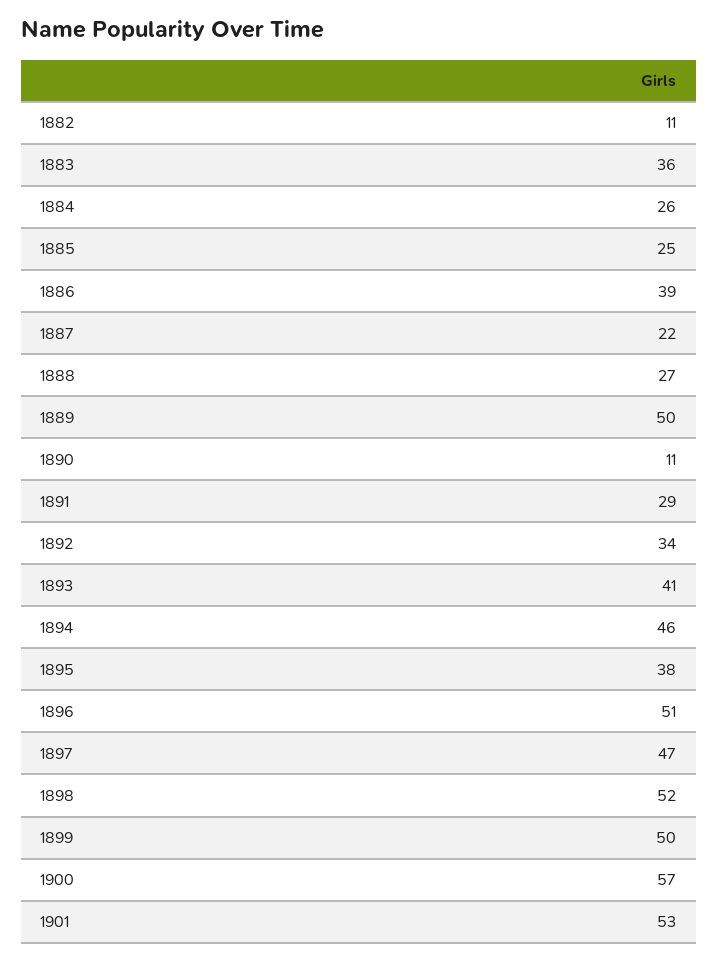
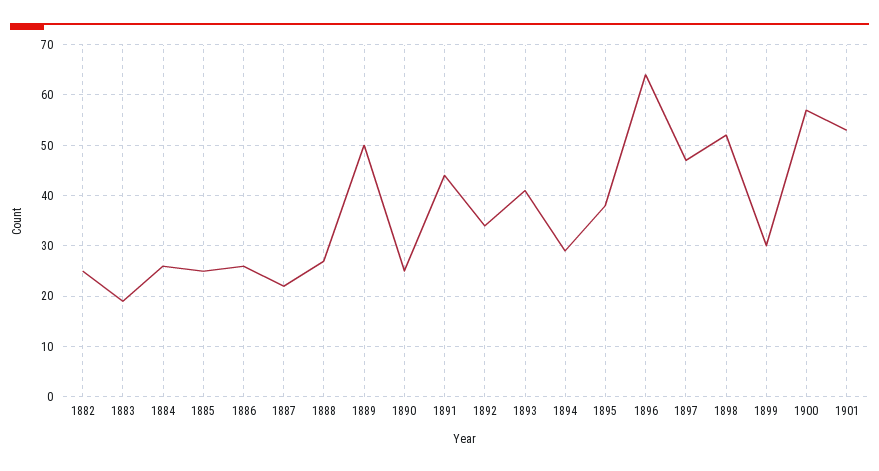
  {
-   "1882": 11,
+   "1882": 25,
-   "1883": 36,
+   "1883": 20,
    "1884": 26,
    "1885": 25,
-   "1886": 39,
+   "1886": 25,
    "1887": 22,
    "1888": 27,
    "1889": 50,
-   "1890": 11,
+   "1890": 25,
-   "1891": 29,
+   "1891": 45,
    "1892": 34,
    "1893": 41,
-   "1894": 46,
+   "1894": 30,
    "1895": 38,
-   "1896": 51,
+   "1896": 65,
    "1897": 47,
    "1898": 52,
-   "1899": 50,
+   "1899": 30,
    "1900": 57,
    "1901": 53
  }

